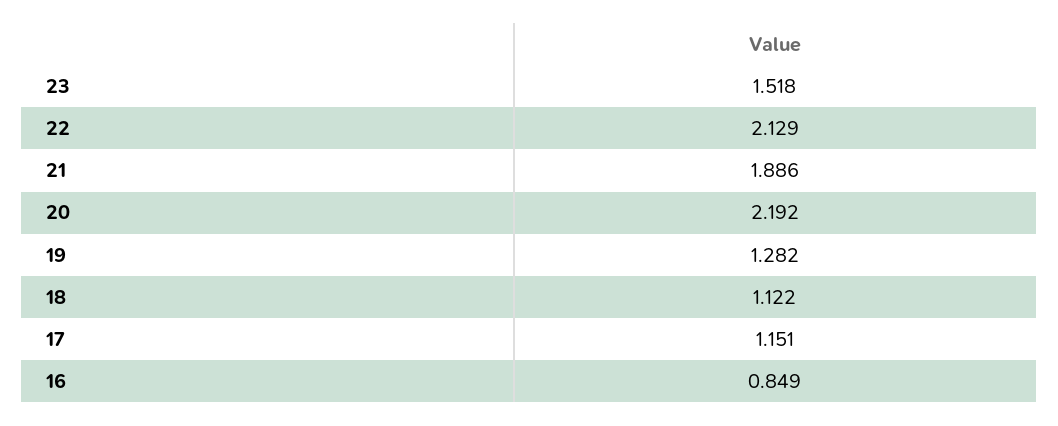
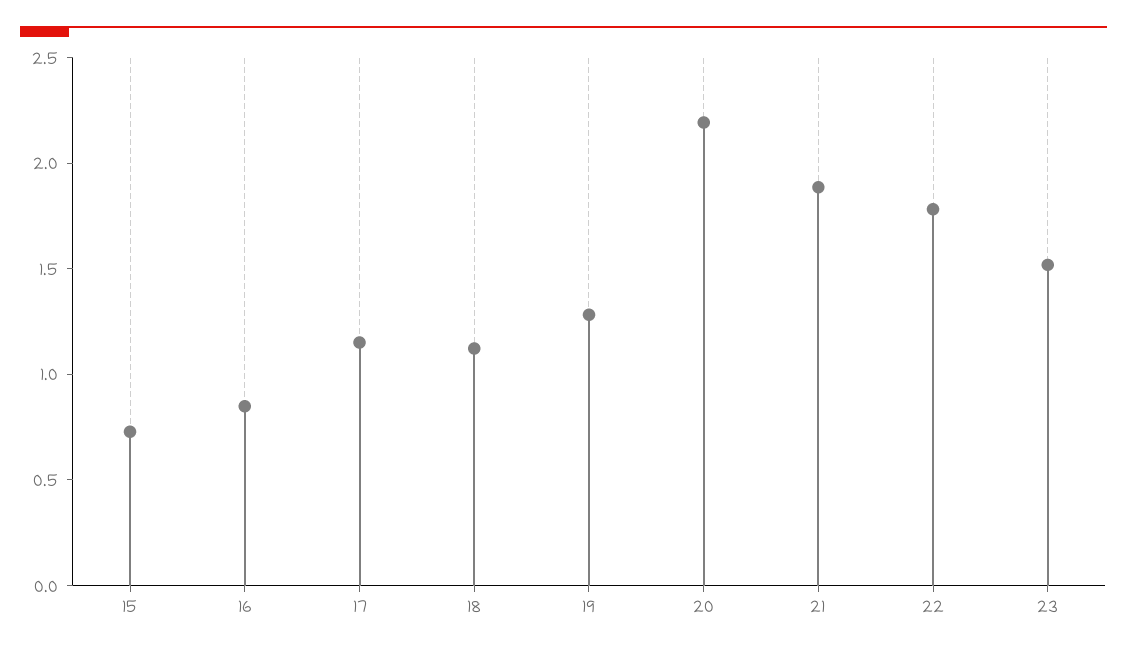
  {
    "23": 1.518,
-   "22": 2.129,
+   "22": 1.8,
    "21": 1.886,
    "20": 2.192,
    "19": 1.282,
    "18": 1.122,
    "17": 1.151,
-   "16": 0.849
+   "16": 0.849,
+   "15": 0.7
  }

